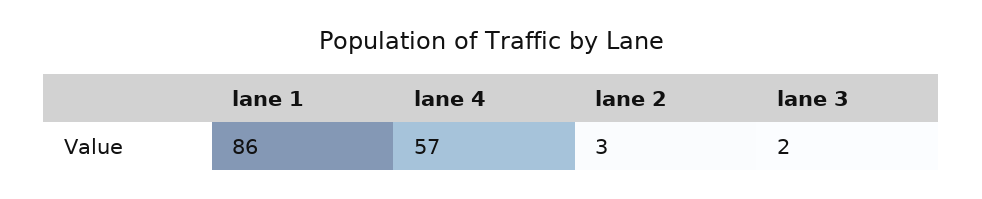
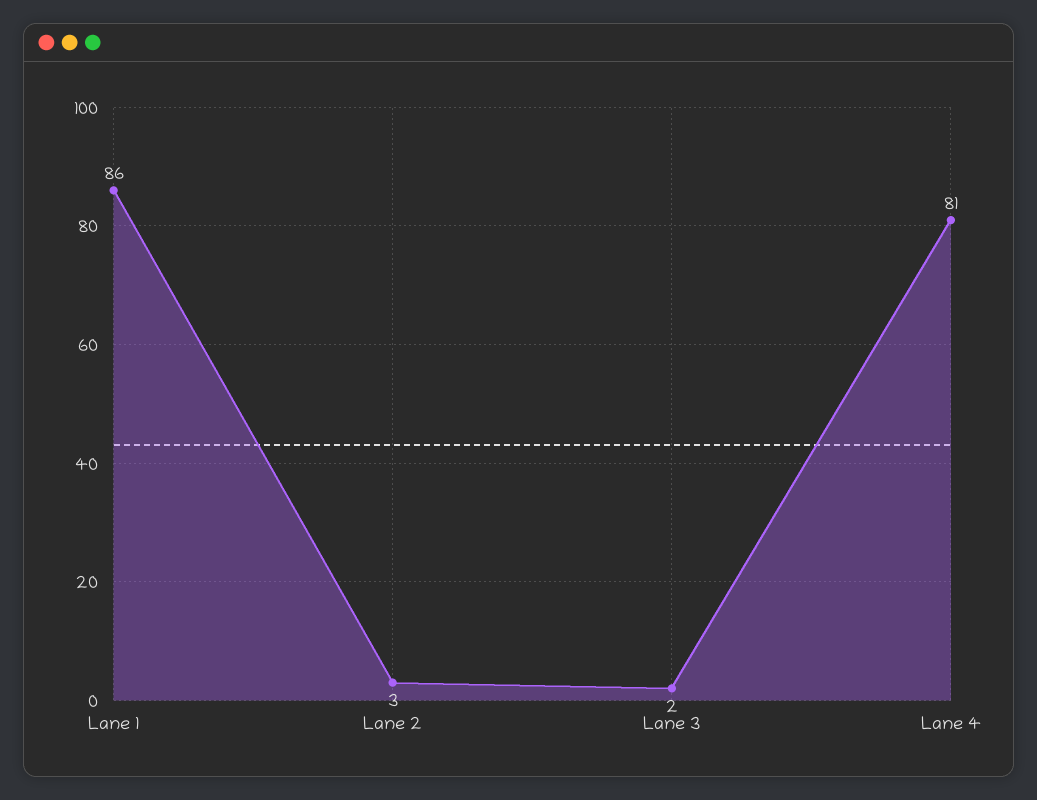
  {
    "lane 1": 86,
-   "lane 4": 57,
+   "lane 4": 81,
    "lane 2": 3,
    "lane 3": 2
  }

